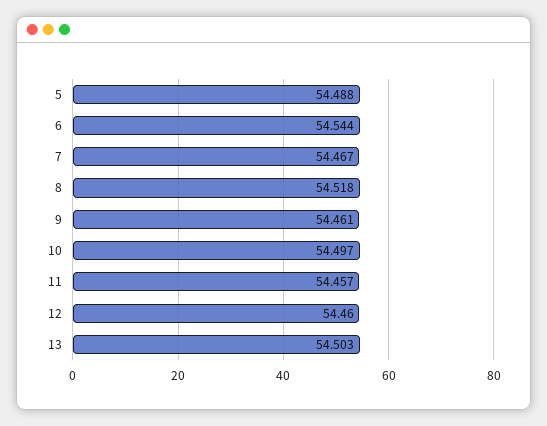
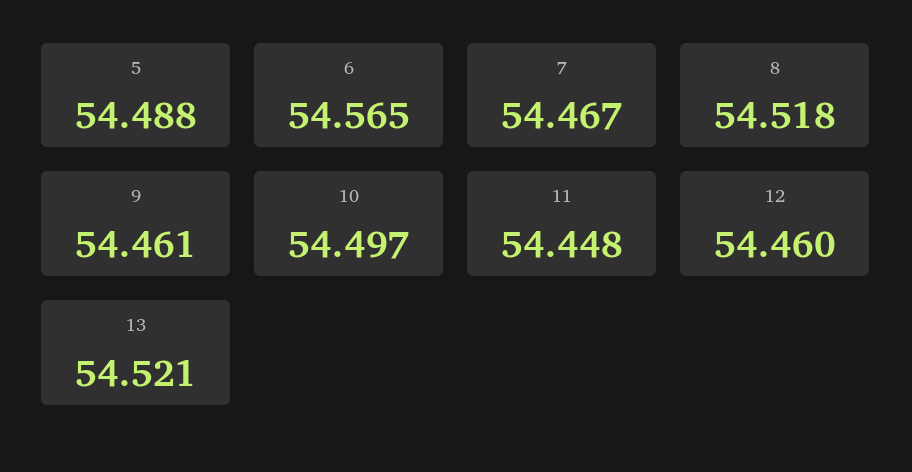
  {
    "5": 54.488,
-   "6": 54.544,
+   "6": 54.565,
    "7": 54.467,
    "8": 54.518,
    "9": 54.461,
    "10": 54.497,
-   "11": 54.457,
+   "11": 54.448,
    "12": 54.46,
-   "13": 54.503
+   "13": 54.521
  }

